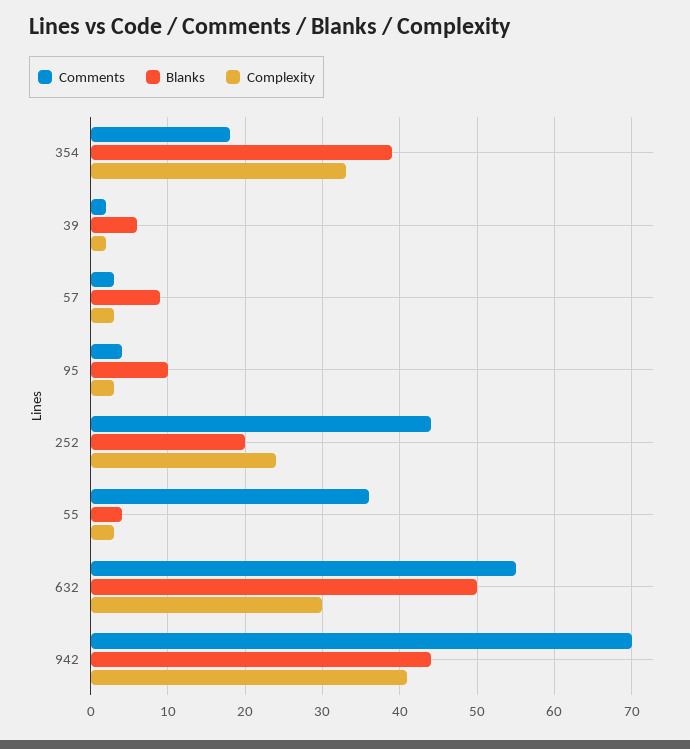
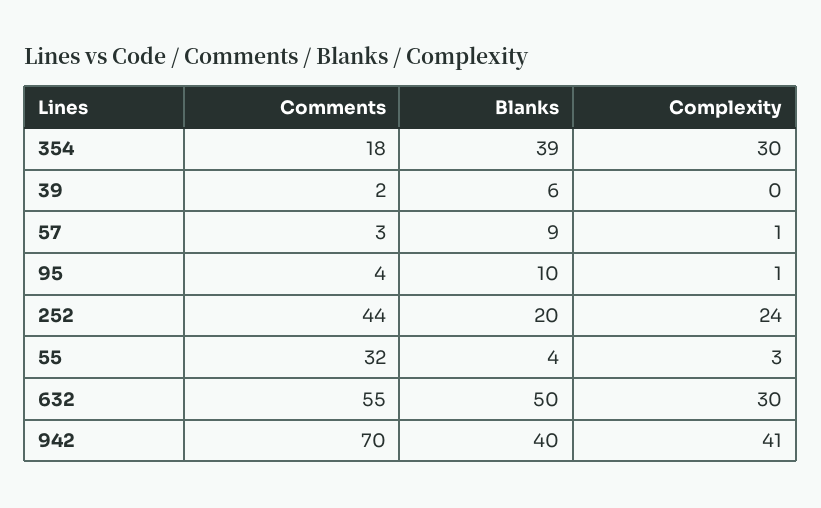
  {
    "Comments": {
      "354": 18,
      "39": 2,
      "57": 3,
      "95": 4,
      "252": 44,
-     "55": 36,
+     "55": 32,
      "632": 55,
      "942": 70
    },
    "Blanks": {
      "354": 39,
      "39": 6,
      "57": 9,
      "95": 10,
      "252": 20,
      "55": 4,
      "632": 50,
-     "942": 44
+     "942": 40
    },
    "Complexity": {
-     "354": 33,
+     "354": 30,
-     "39": 2,
+     "39": 0,
-     "57": 3,
+     "57": 1,
-     "95": 3,
+     "95": 1,
      "252": 24,
      "55": 3,
      "632": 30,
      "942": 41
    }
  }

